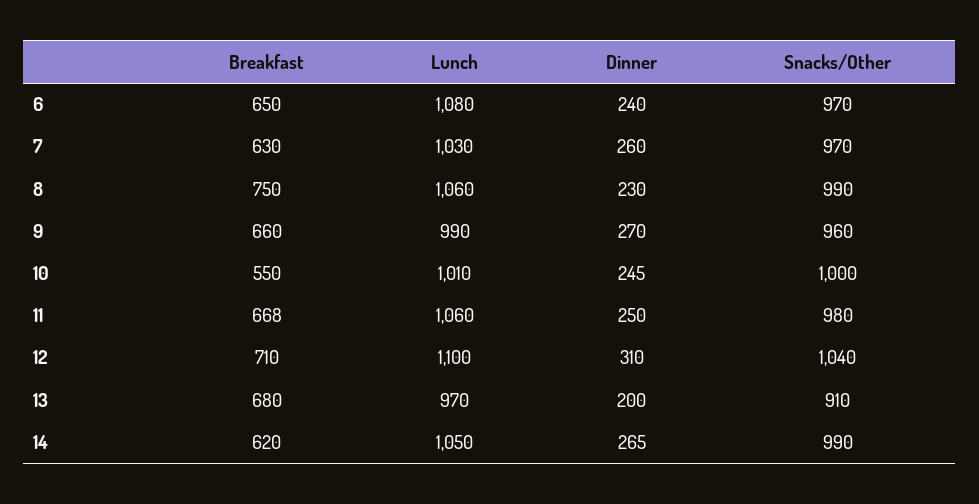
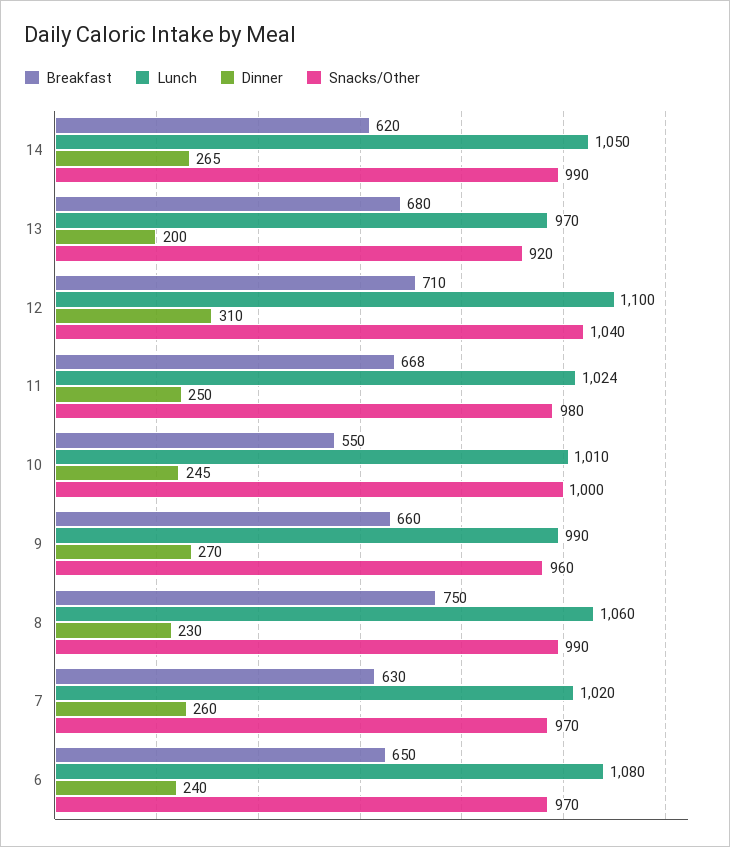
  {
    "Breakfast": {
      "6": 650,
      "7": 630,
      "8": 750,
      "9": 660,
      "10": 550,
      "11": 668,
      "12": 710,
      "13": 680,
      "14": 620
    },
    "Lunch": {
      "6": 1080,
-     "7": 1030,
+     "7": 1020,
      "8": 1060,
      "9": 990,
      "10": 1010,
-     "11": 1060,
+     "11": 1024,
      "12": 1100,
      "13": 970,
      "14": 1050
    },
    "Dinner": {
      "6": 240,
      "7": 260,
      "8": 230,
      "9": 270,
      "10": 245,
      "11": 250,
      "12": 310,
      "13": 200,
      "14": 265
    },
    "Snacks/Other": {
      "6": 970,
      "7": 970,
      "8": 990,
      "9": 960,
      "10": 1000,
      "11": 980,
      "12": 1040,
-     "13": 910,
+     "13": 920,
      "14": 990
    }
  }

